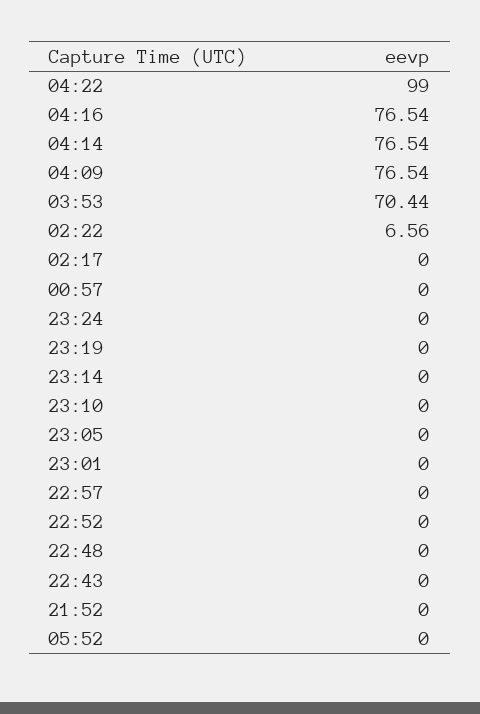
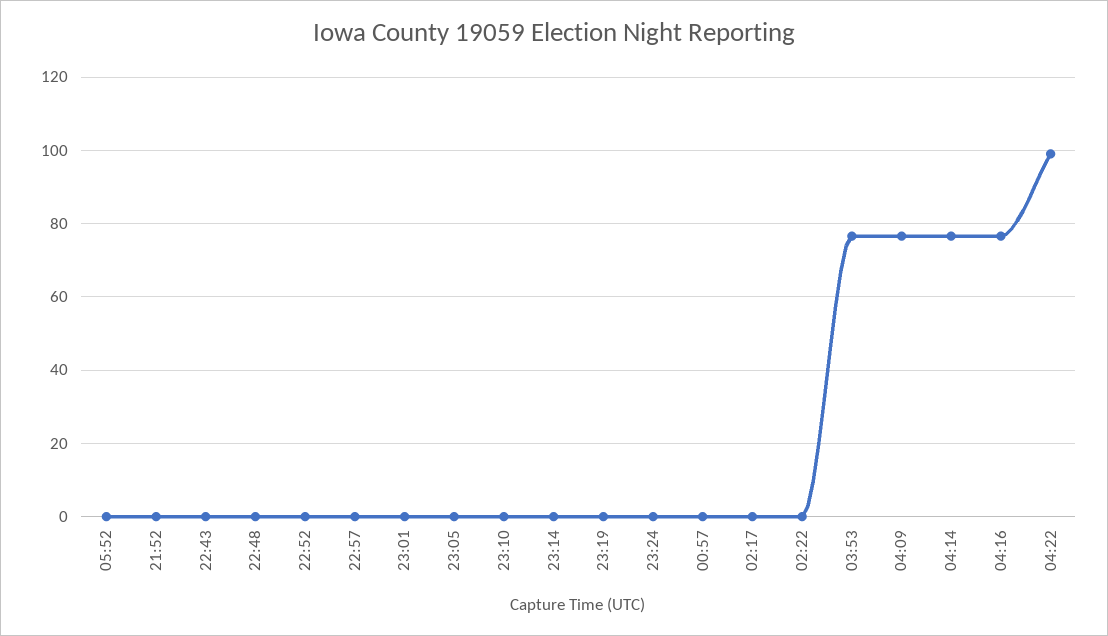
  {
    "04:22": 99,
    "04:16": 76.54,
    "04:14": 76.54,
    "04:09": 76.54,
-   "03:53": 70.44,
+   "03:53": 76,
-   "02:22": 6.56,
+   "02:22": 0,
    "02:17": 0,
    "00:57": 0,
    "23:24": 0,
    "23:19": 0,
    "23:14": 0,
    "23:10": 0,
    "23:05": 0,
    "23:01": 0,
    "22:57": 0,
    "22:52": 0,
    "22:48": 0,
    "22:43": 0,
    "21:52": 0,
    "05:52": 0
  }

